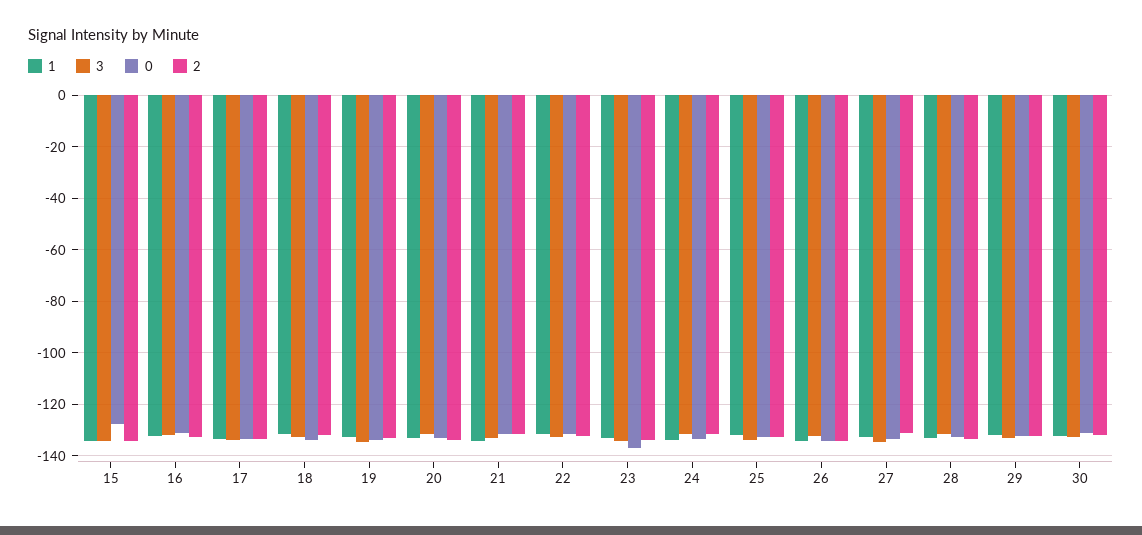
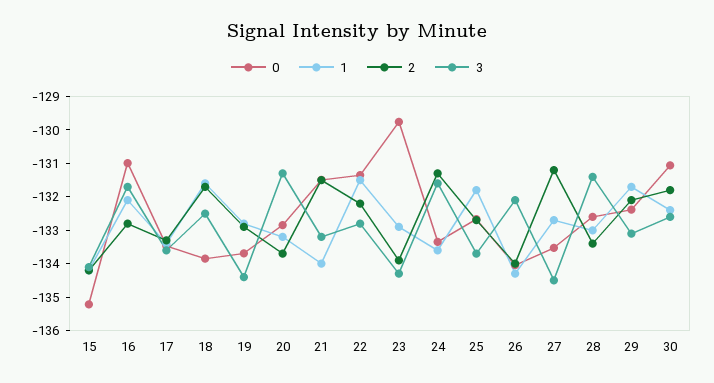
  {
    "1": {
      "15": -134.25,
      "16": -132,
      "17": -133.5,
      "18": -131.5,
      "19": -132.75,
      "20": -133.25,
      "21": -134,
      "22": -131.5,
      "23": -133,
      "24": -133.5,
      "25": -131.75,
      "26": -134.25,
      "27": -132.75,
      "28": -133,
      "29": -131.75,
      "30": -132.5
    },
    "3": {
      "15": -134,
      "16": -131.75,
      "17": -133.5,
      "18": -132.5,
      "19": -134.5,
      "20": -131.25,
      "21": -133.25,
      "22": -132.75,
      "23": -134.25,
      "24": -131.5,
      "25": -133.75,
      "26": -132,
      "27": -134.5,
      "28": -131.5,
      "29": -133,
      "30": -132.5
    },
    "0": {
-     "15": -127.5,
+     "15": -135.25,
      "16": -131,
      "17": -133.5,
      "18": -133.75,
      "19": -133.75,
      "20": -132.75,
      "21": -131.5,
      "22": -131.25,
-     "23": -137.5,
+     "23": -129.75,
      "24": -133.25,
      "25": -132.75,
      "26": -134,
      "27": -133.5,
      "28": -132.5,
      "29": -132.5,
      "30": -131
    },
    "2": {
      "15": -134.25,
      "16": -132.75,
      "17": -133.25,
      "18": -131.75,
      "19": -133,
      "20": -133.75,
      "21": -131.5,
      "22": -132.25,
      "23": -134,
      "24": -131.25,
      "25": -132.75,
      "26": -134,
      "27": -131.25,
      "28": -133.5,
      "29": -132,
      "30": -131.75
    }
  }

